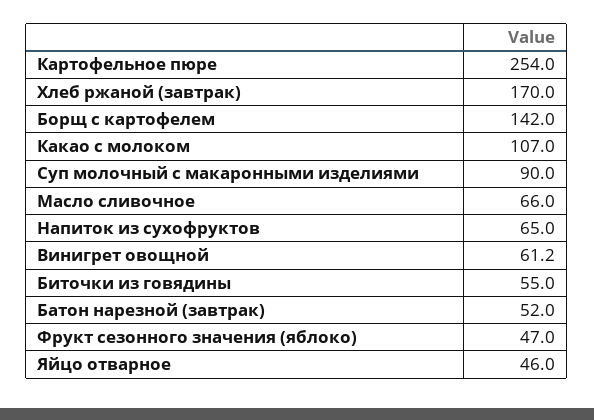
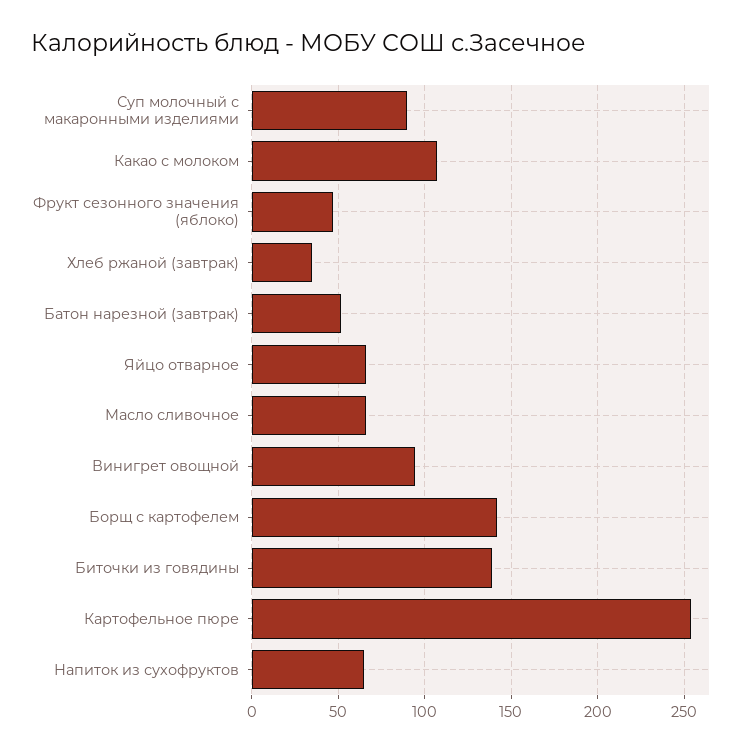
  {
    "Картофельное пюре": 254,
-   "Хлеб ржаной (завтрак)": 170,
+   "Хлеб ржаной (завтрак)": 35,
    "Борщ с картофелем": 142,
    "Какао с молоком": 107,
    "Суп молочный с макаронными изделиями": 90,
    "Масло сливочное": 66,
    "Напиток из сухофруктов": 65,
-   "Винигрет овощной": 61.2,
+   "Винигрет овощной": 95,
-   "Биточки из говядины": 55,
+   "Биточки из говядины": 140,
    "Батон нарезной (завтрак)": 52,
    "Фрукт сезонного значения (яблоко)": 47,
-   "Яйцо отварное": 46
+   "Яйцо отварное": 65
  }

